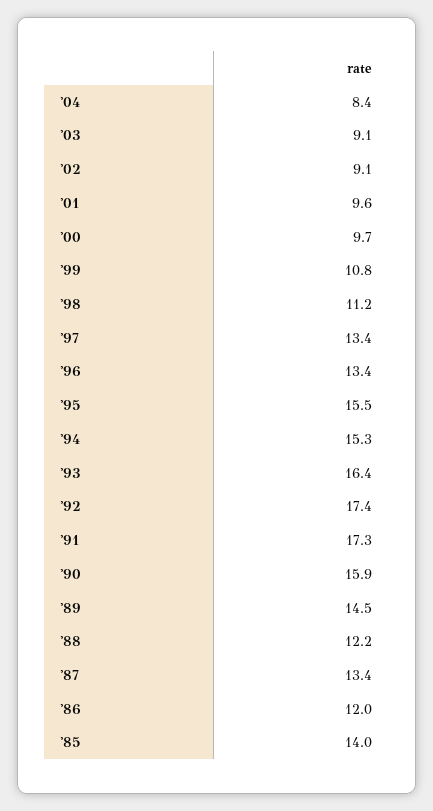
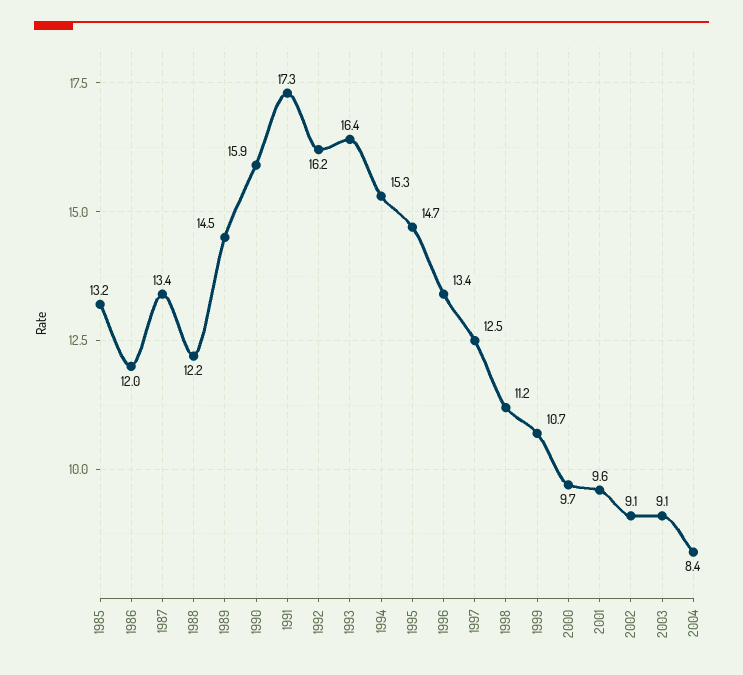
  {
    "'04": 8.4,
    "'03": 9.1,
    "'02": 9.1,
    "'01": 9.6,
    "'00": 9.7,
-   "'99": 10.8,
+   "'99": 10.7,
    "'98": 11.2,
-   "'97": 13.4,
+   "'97": 12.5,
    "'96": 13.4,
-   "'95": 15.5,
+   "'95": 14.7,
    "'94": 15.3,
    "'93": 16.4,
-   "'92": 17.4,
+   "'92": 16.2,
    "'91": 17.3,
    "'90": 15.9,
    "'89": 14.5,
    "'88": 12.2,
    "'87": 13.4,
    "'86": 12,
-   "'85": 14
+   "'85": 13.2
  }

